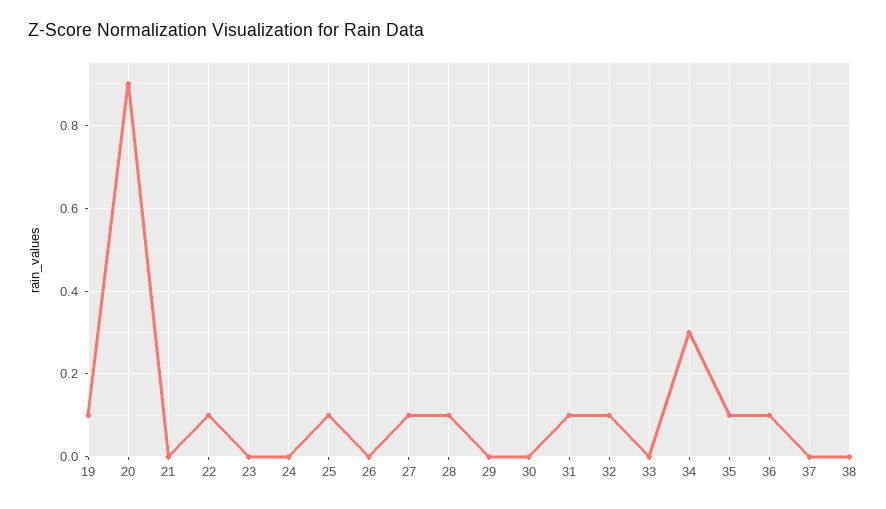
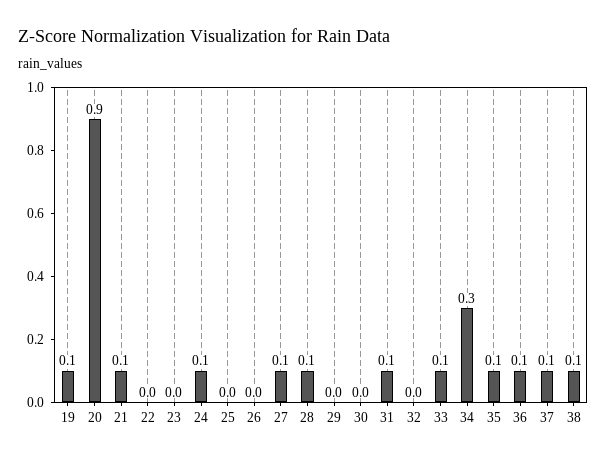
  {
    "19": 0.1,
    "20": 0.9,
-   "21": 0,
+   "21": 0.1,
-   "22": 0.1,
+   "22": 0,
    "23": 0,
-   "24": 0,
+   "24": 0.1,
-   "25": 0.1,
+   "25": 0,
    "26": 0,
    "27": 0.1,
    "28": 0.1,
    "29": 0,
    "30": 0,
    "31": 0.1,
-   "32": 0.1,
+   "32": 0,
-   "33": 0,
+   "33": 0.1,
    "34": 0.3,
    "35": 0.1,
    "36": 0.1,
-   "37": 0,
+   "37": 0.1,
-   "38": 0
+   "38": 0.1
  }

